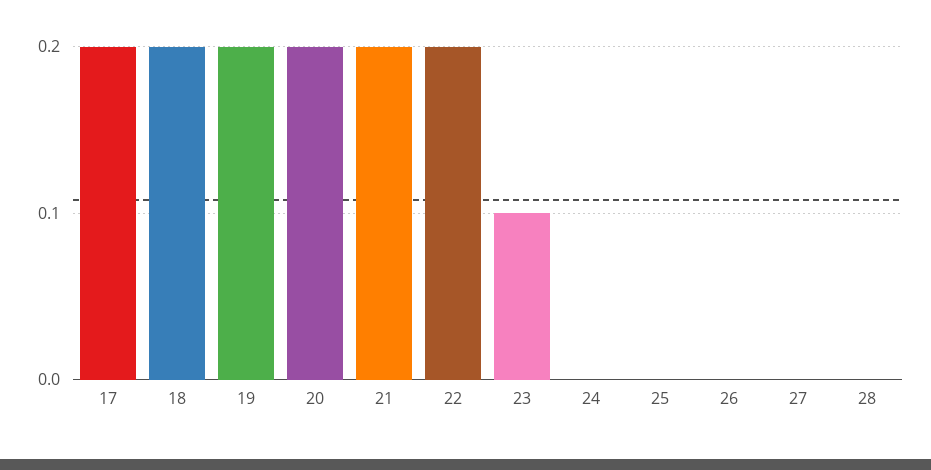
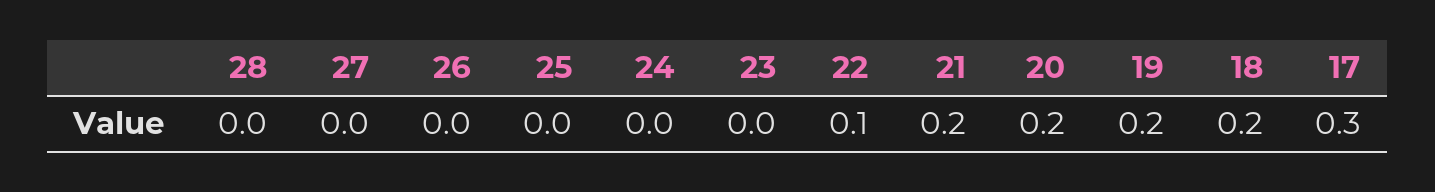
  {
-   "17": 0.2,
+   "17": 0.3,
    "18": 0.2,
    "19": 0.2,
    "20": 0.2,
    "21": 0.2,
-   "22": 0.2,
+   "22": 0.1,
-   "23": 0.1,
+   "23": 0,
    "24": 0,
    "25": 0,
    "26": 0,
    "27": 0,
    "28": 0
  }

